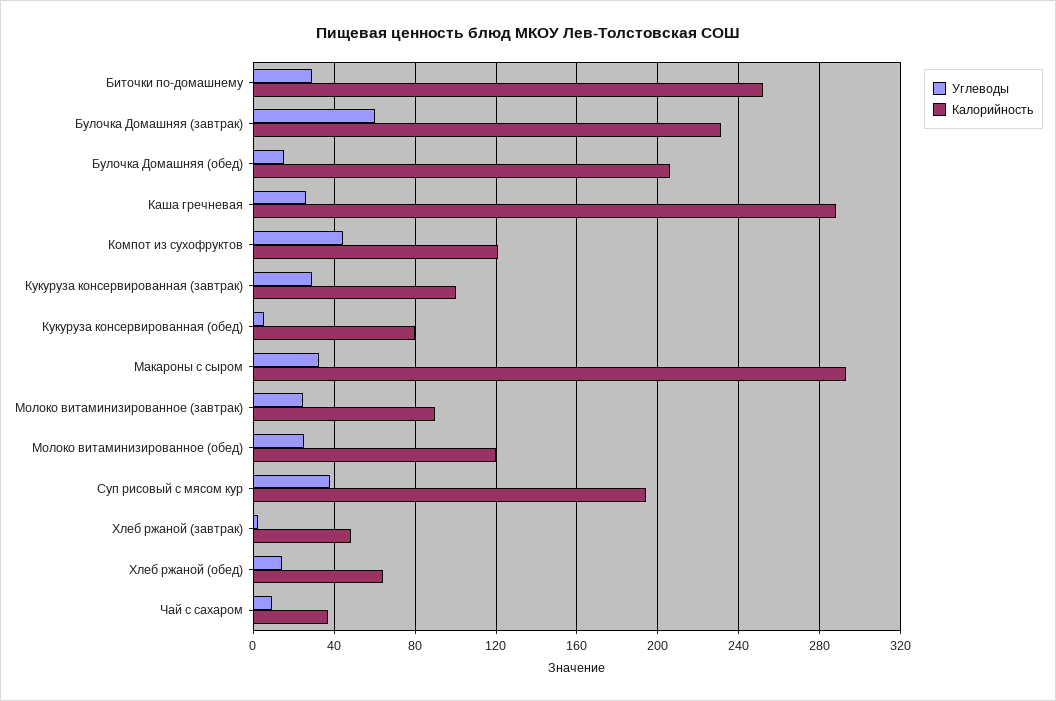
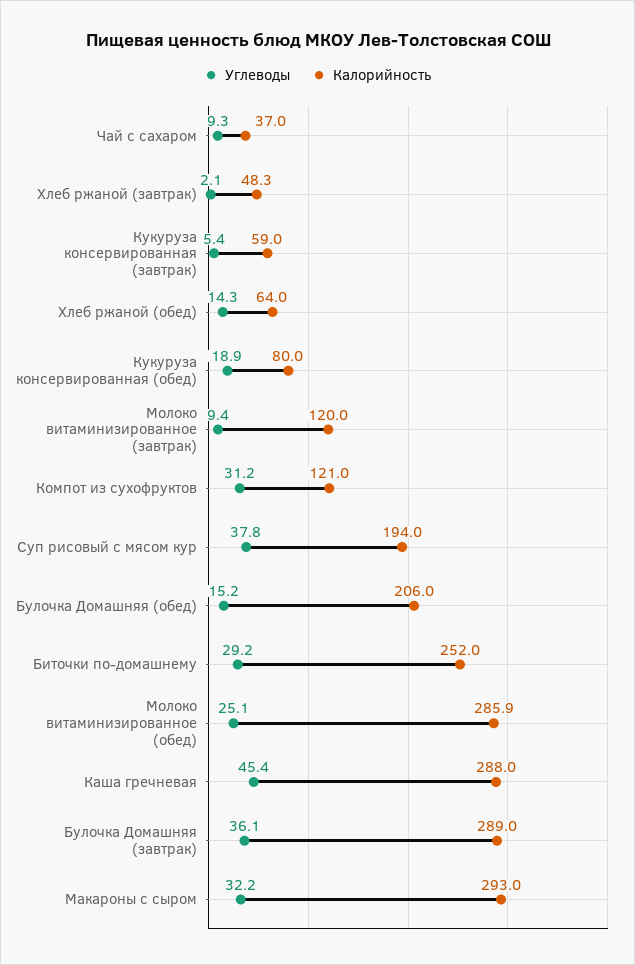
  {
    "Углеводы": {
      "Биточки по-домашнему": 29.2,
-     "Булочка Домашняя (завтрак)": 60,
+     "Булочка Домашняя (завтрак)": 36.1,
      "Булочка Домашняя (обед)": 15.2,
-     "Каша гречневая": 25,
+     "Каша гречневая": 45.4,
-     "Компот из сухофруктов": 45,
+     "Компот из сухофруктов": 31.2,
-     "Кукуруза консервированная (завтрак)": 30,
+     "Кукуруза консервированная (завтрак)": 5.4,
-     "Кукуруза консервированная (обед)": 5,
+     "Кукуруза консервированная (обед)": 18.9,
      "Макароны с сыром": 32.2,
-     "Молоко витаминизированное (завтрак)": 25,
+     "Молоко витаминизированное (завтрак)": 9.4,
      "Молоко витаминизированное (обед)": 25.1,
      "Суп рисовый с мясом кур": 37.8,
      "Хлеб ржаной (завтрак)": 2.1,
      "Хлеб ржаной (обед)": 14.3,
      "Чай с сахаром": 9.3
    },
    "Калорийность": {
      "Биточки по-домашнему": 252,
-     "Булочка Домашняя (завтрак)": 230,
+     "Булочка Домашняя (завтрак)": 289,
      "Булочка Домашняя (обед)": 206,
      "Каша гречневая": 288,
      "Компот из сухофруктов": 121,
-     "Кукуруза консервированная (завтрак)": 100,
+     "Кукуруза консервированная (завтрак)": 59,
      "Кукуруза консервированная (обед)": 80,
      "Макароны с сыром": 293,
-     "Молоко витаминизированное (завтрак)": 90,
+     "Молоко витаминизированное (завтрак)": 120,
-     "Молоко витаминизированное (обед)": 120,
+     "Молоко витаминизированное (обед)": 285.9,
      "Суп рисовый с мясом кур": 194,
      "Хлеб ржаной (завтрак)": 48.3,
      "Хлеб ржаной (обед)": 64,
      "Чай с сахаром": 37
    }
  }

